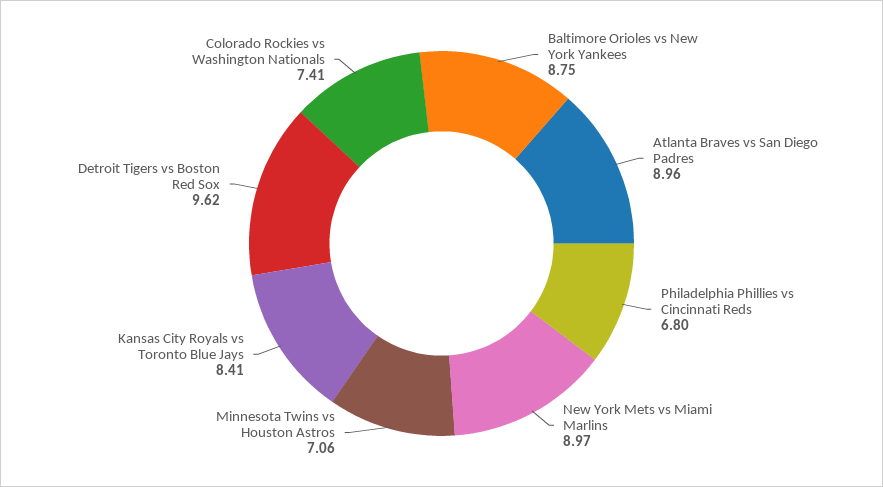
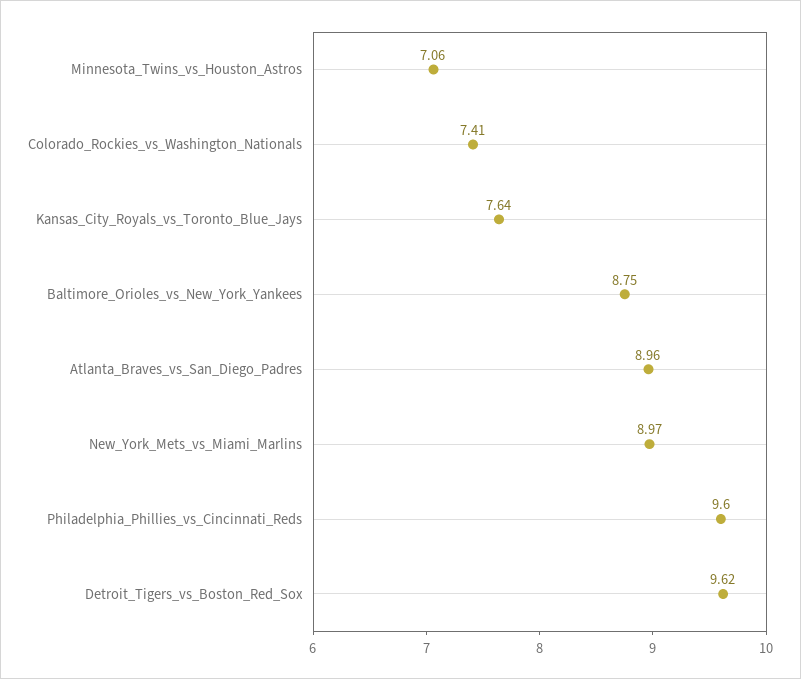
  {
    "Baltimore Orioles vs New York Yankees": 8.75,
    "Atlanta Braves vs San Diego Padres": 8.96,
-   "Philadelphia Phillies vs Cincinnati Reds": 6.8,
+   "Philadelphia Phillies vs Cincinnati Reds": 9.6,
    "New York Mets vs Miami Marlins": 8.97,
    "Minnesota Twins vs Houston Astros": 7.06,
-   "Kansas City Royals vs Toronto Blue Jays": 8.41,
+   "Kansas City Royals vs Toronto Blue Jays": 7.64,
    "Detroit Tigers vs Boston Red Sox": 9.62,
    "Colorado Rockies vs Washington Nationals": 7.41
  }

